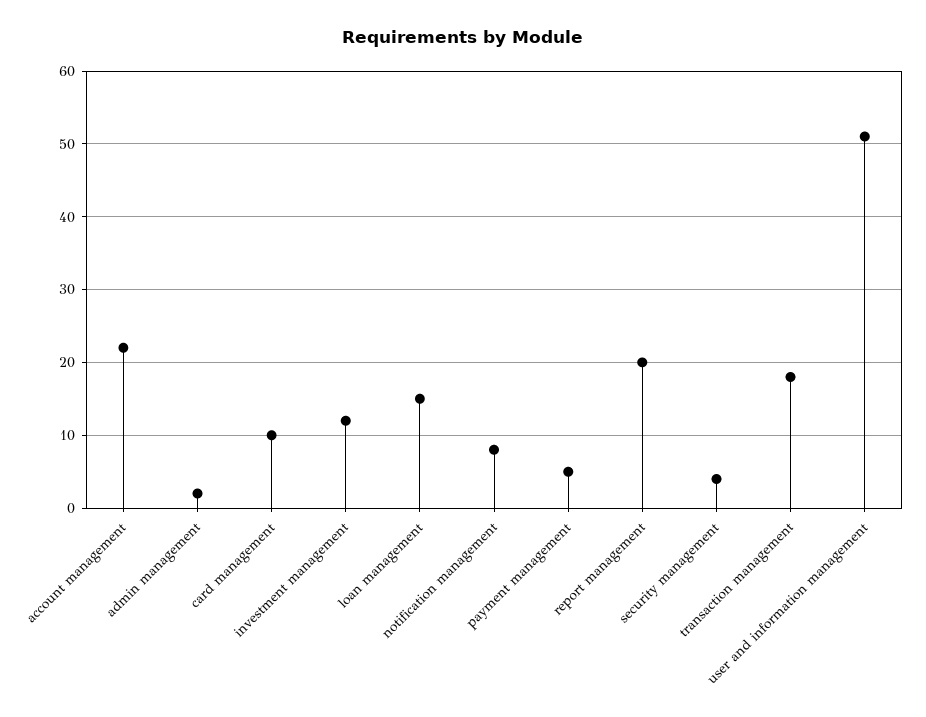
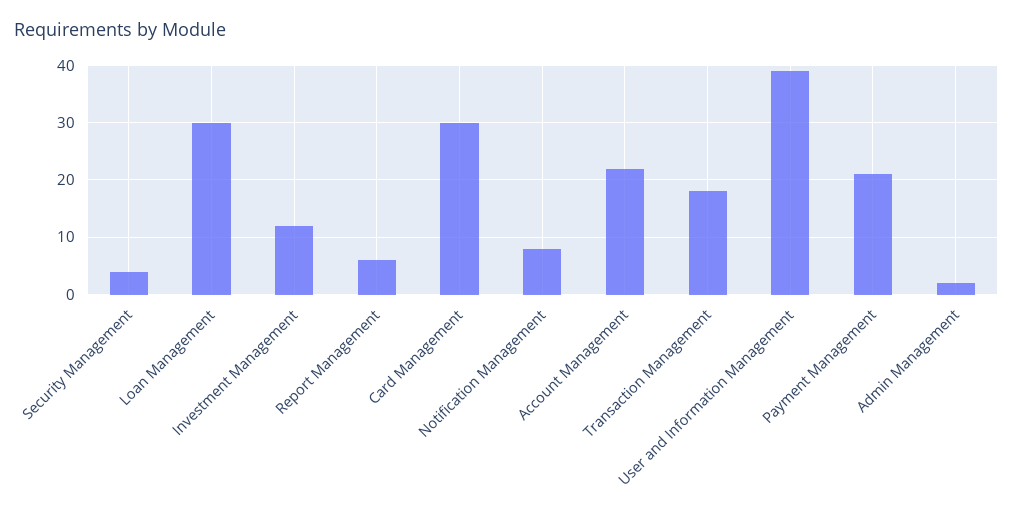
  {
    "account management": 22,
    "admin management": 2,
-   "card management": 10,
+   "card management": 30,
    "investment management": 12,
-   "loan management": 15,
+   "loan management": 30,
    "notification management": 8,
-   "payment management": 5,
+   "payment management": 20,
-   "report management": 20,
+   "report management": 5,
    "security management": 4,
    "transaction management": 18,
-   "user and information management": 51
+   "user and information management": 40
  }

